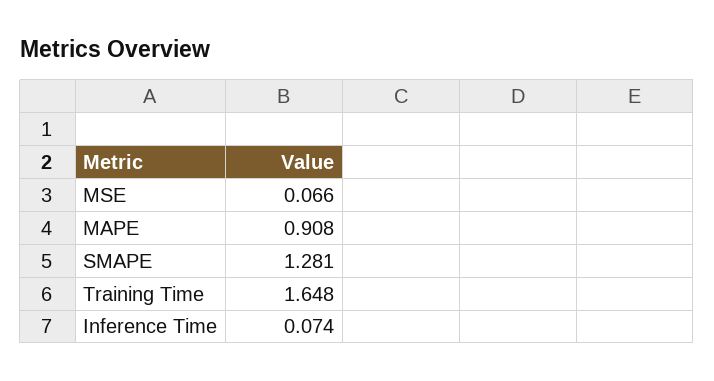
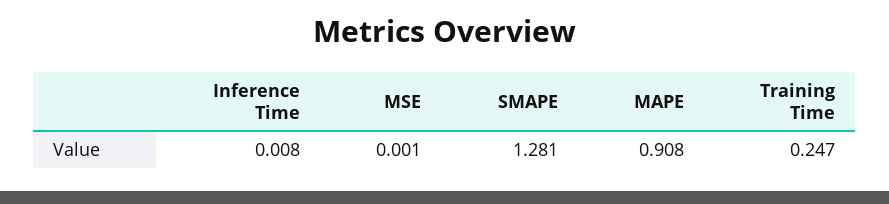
  {
-   "MSE": 0.066,
+   "MSE": 0.001,
    "MAPE": 0.908,
    "SMAPE": 1.281,
-   "Training Time": 1.648,
+   "Training Time": 0.247,
-   "Inference Time": 0.074
+   "Inference Time": 0.008
  }

